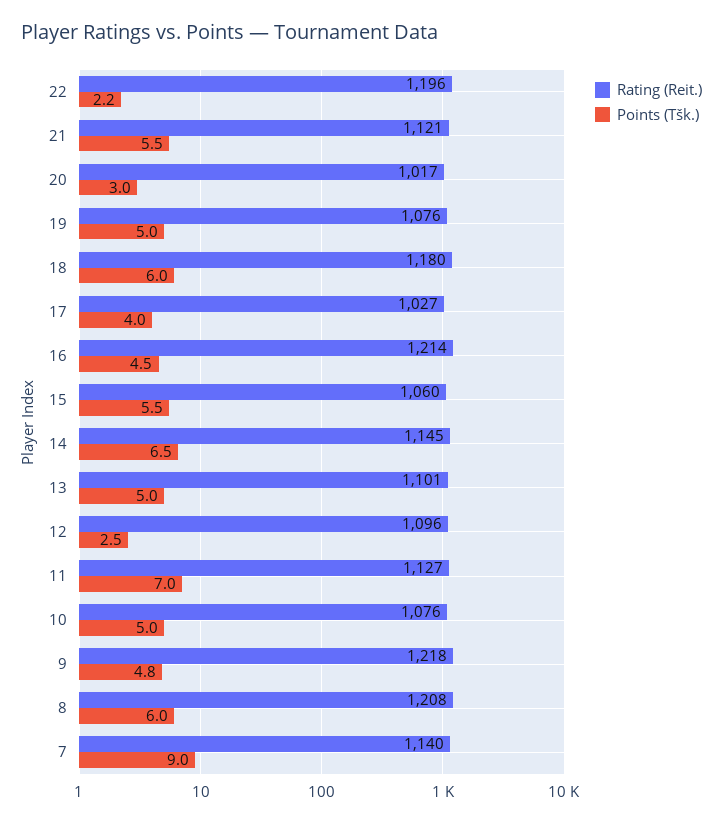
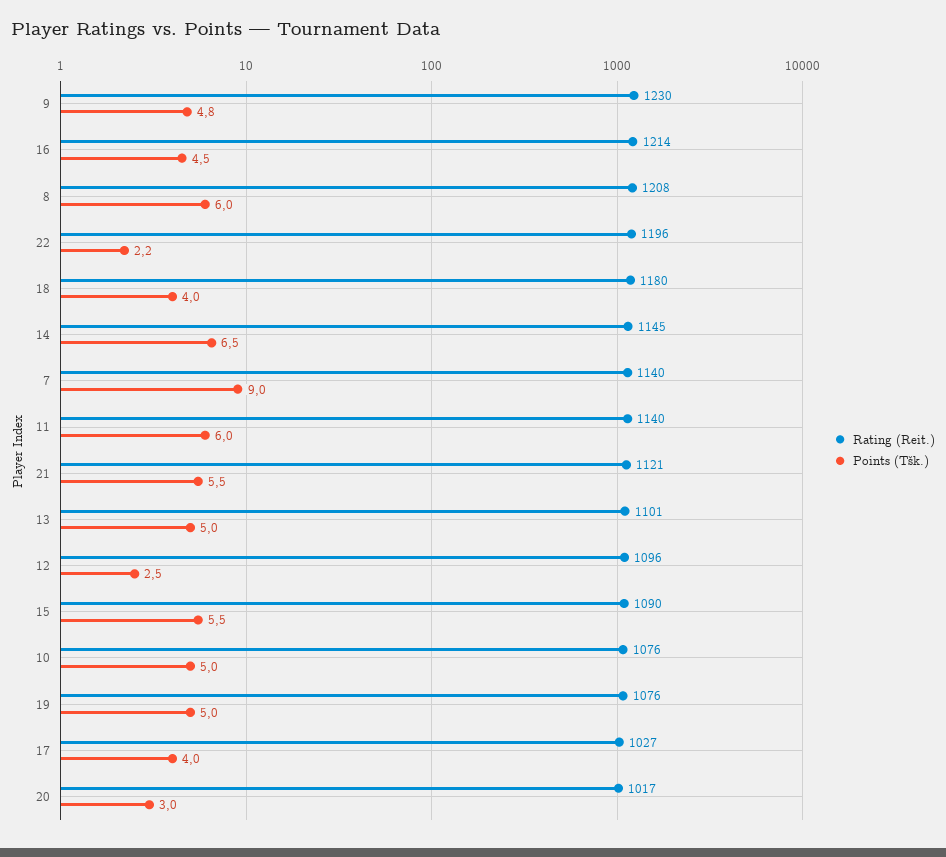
  {
    "Rating (Reit.)": {
      "22": 1196,
      "21": 1121,
      "20": 1017,
      "19": 1076,
      "18": 1180,
      "17": 1027,
      "16": 1214,
-     "15": 1060,
+     "15": 1090,
      "14": 1145,
      "13": 1101,
      "12": 1096,
-     "11": 1127,
+     "11": 1140,
      "10": 1076,
-     "9": 1218,
+     "9": 1230,
      "8": 1208,
      "7": 1140
    },
    "Points (Tšk.)": {
      "22": 2.2,
      "21": 5.5,
      "20": 3,
      "19": 5,
-     "18": 6,
+     "18": 4,
      "17": 4,
      "16": 4.5,
      "15": 5.5,
      "14": 6.5,
      "13": 5,
      "12": 2.5,
-     "11": 7,
+     "11": 6,
      "10": 5,
      "9": 4.8,
      "8": 6,
      "7": 9
    }
  }

